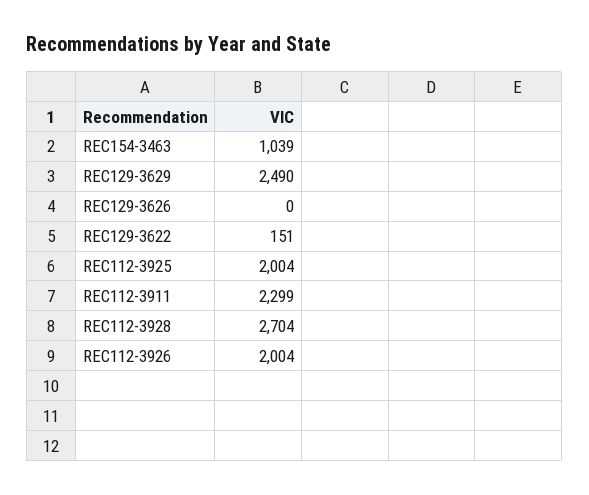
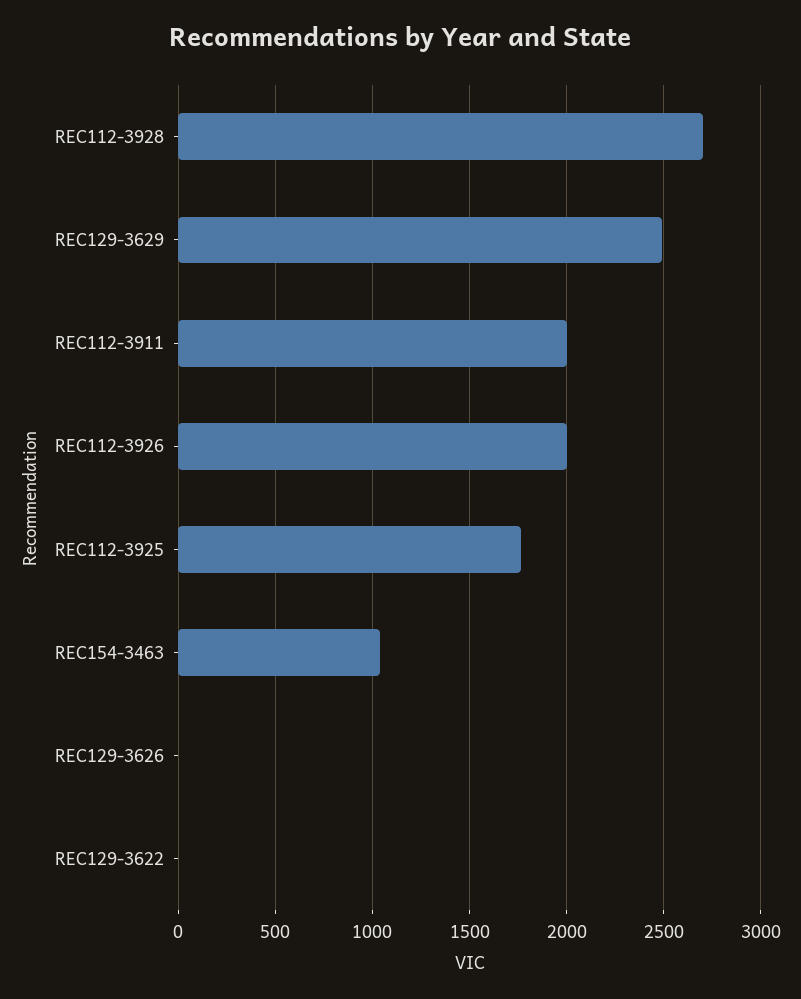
  {
    "REC154-3463": 1039,
    "REC129-3629": 2490,
    "REC129-3626": 0,
-   "REC129-3622": 151,
+   "REC129-3622": 0,
-   "REC112-3925": 2004,
+   "REC112-3925": 1750,
-   "REC112-3911": 2299,
+   "REC112-3911": 2000,
    "REC112-3928": 2704,
    "REC112-3926": 2004
  }

